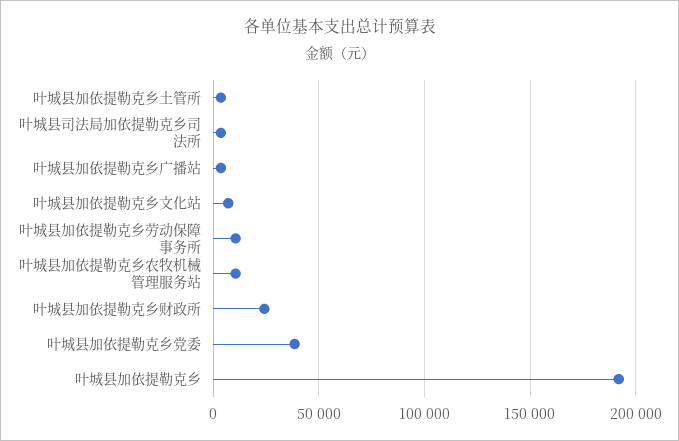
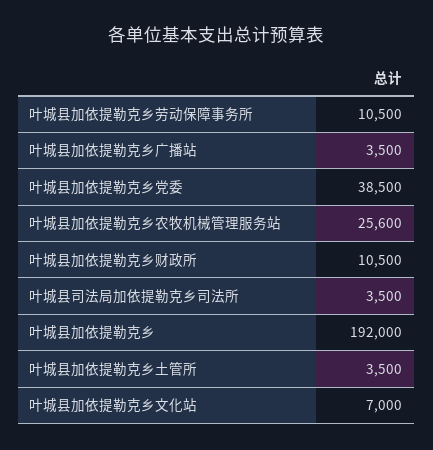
  {
    "叶城县加依提勒克乡土管所": 3500,
    "叶城县司法局加依提勒克乡司法所": 3500,
    "叶城县加依提勒克乡广播站": 3500,
    "叶城县加依提勒克乡文化站": 7000,
    "叶城县加依提勒克乡劳动保障事务所": 10500,
-   "叶城县加依提勒克乡农牧机械管理服务站": 10000,
+   "叶城县加依提勒克乡农牧机械管理服务站": 25600,
-   "叶城县加依提勒克乡财政所": 25000,
+   "叶城县加依提勒克乡财政所": 10500,
    "叶城县加依提勒克乡党委": 38500,
    "叶城县加依提勒克乡": 192000
  }

